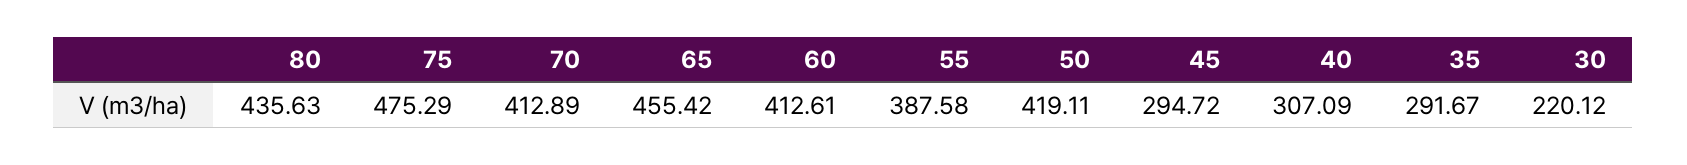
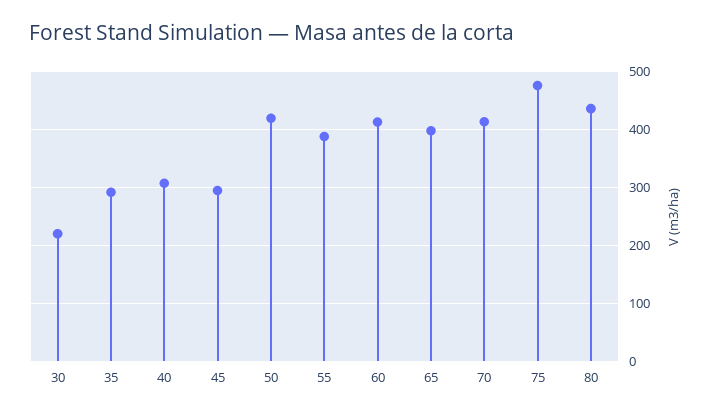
  {
    "80": 435.63,
    "75": 475.29,
    "70": 412.89,
-   "65": 455.42,
+   "65": 400,
    "60": 412.61,
    "55": 387.58,
    "50": 419.11,
    "45": 294.72,
    "40": 307.09,
    "35": 291.67,
    "30": 220.12
  }

